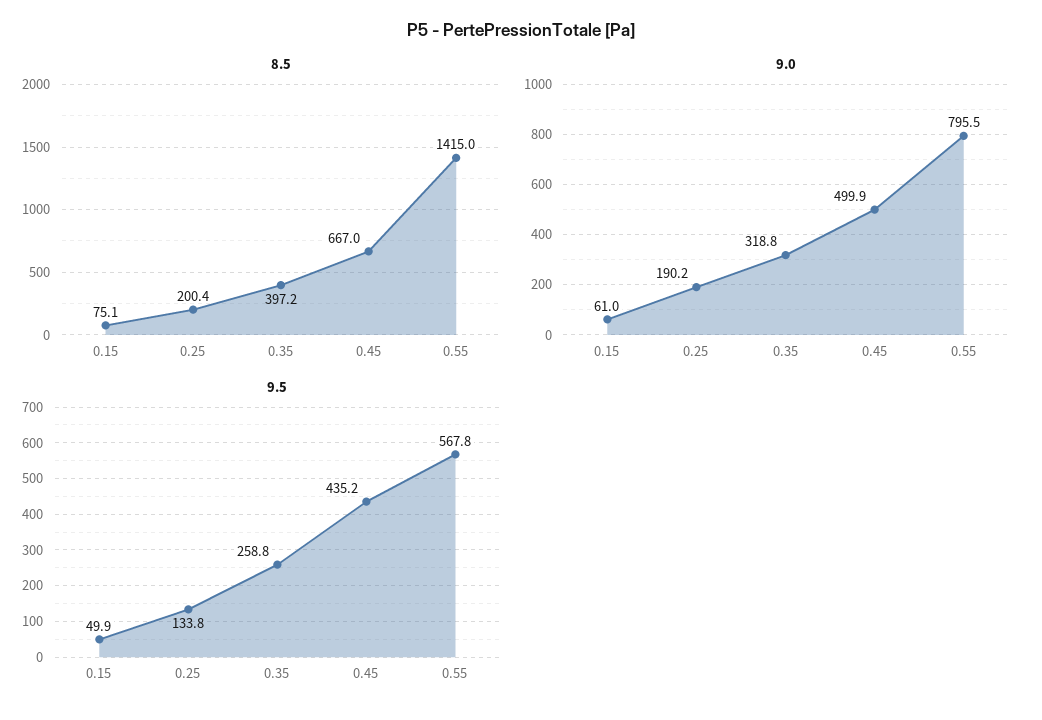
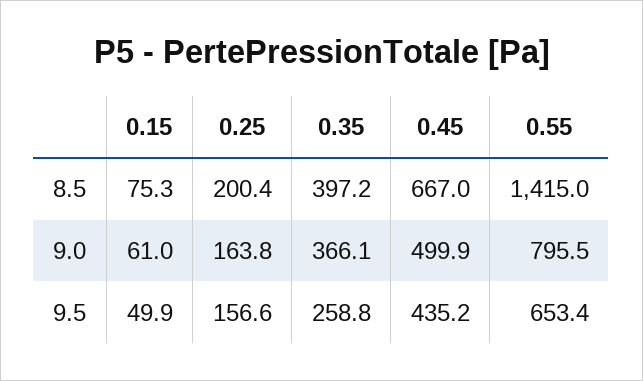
  {
    "8.5": {
-     "0.15": 75.1,
+     "0.15": 75.3,
      "0.25": 200.4,
      "0.35": 397.2,
      "0.45": 667,
      "0.55": 1415
    },
    "9.0": {
      "0.15": 61,
-     "0.25": 190.2,
+     "0.25": 163.8,
-     "0.35": 318.8,
+     "0.35": 366.1,
      "0.45": 499.9,
      "0.55": 795.5
    },
    "9.5": {
      "0.15": 49.9,
-     "0.25": 133.8,
+     "0.25": 156.6,
      "0.35": 258.8,
      "0.45": 435.2,
-     "0.55": 567.8
+     "0.55": 653.4
    }
  }

